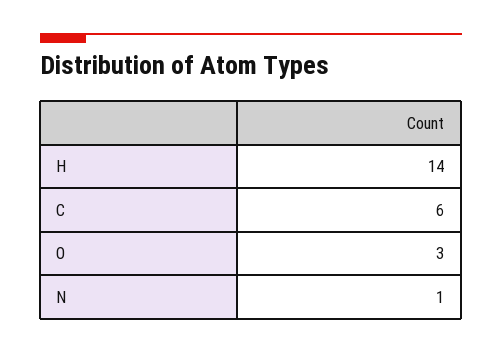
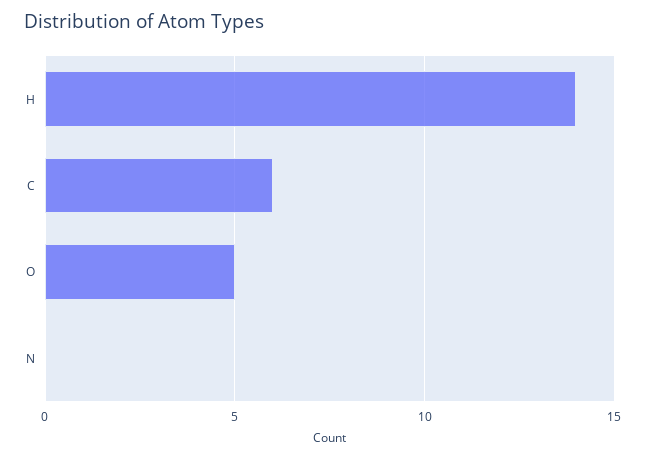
  {
    "H": 14,
    "C": 6,
-   "O": 3,
+   "O": 5,
-   "N": 1
+   "N": 0
  }

